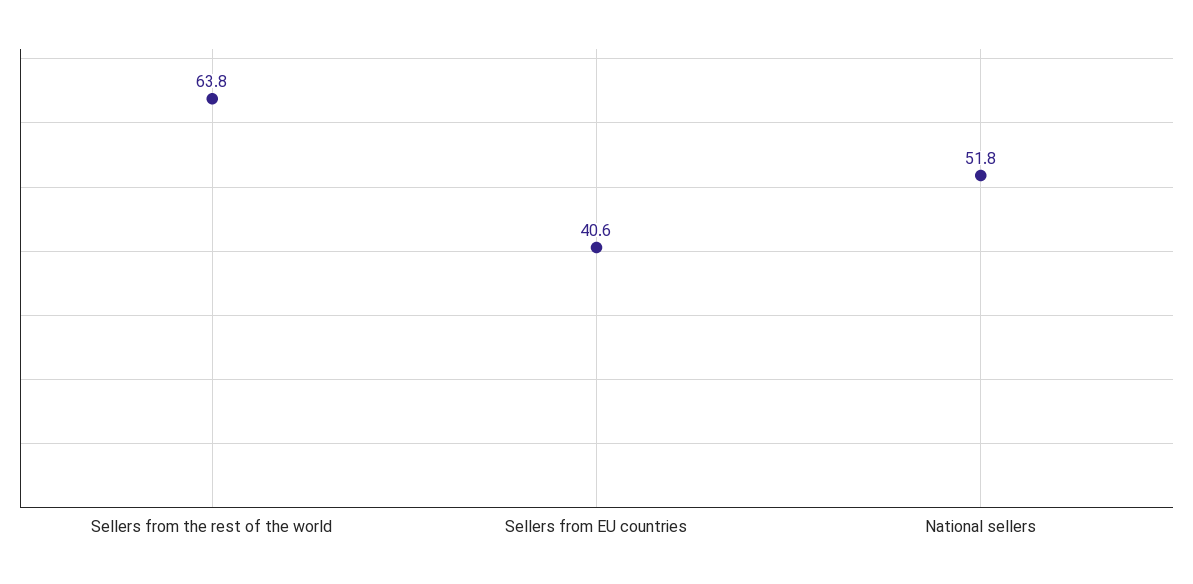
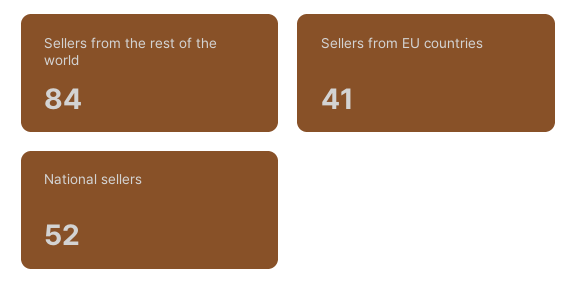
  {
-   "Sellers from the rest of the world": 63.8,
+   "Sellers from the rest of the world": 84,
    "Sellers from EU countries": 40.6,
    "National sellers": 51.8
  }

